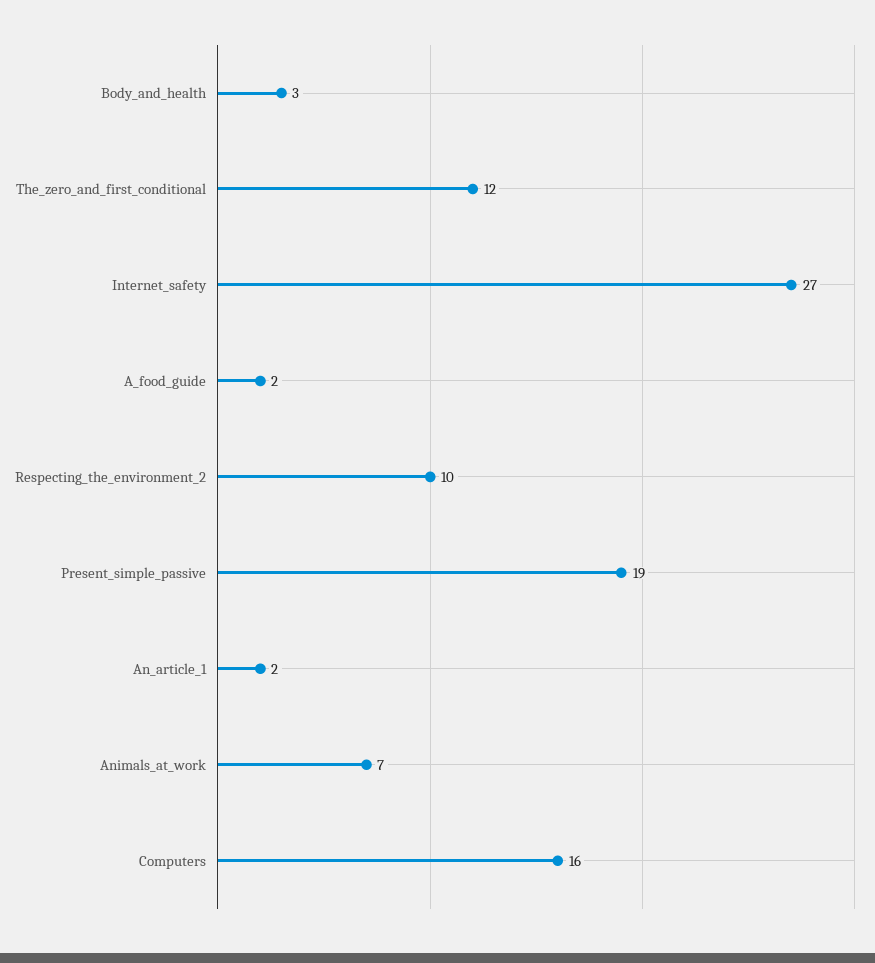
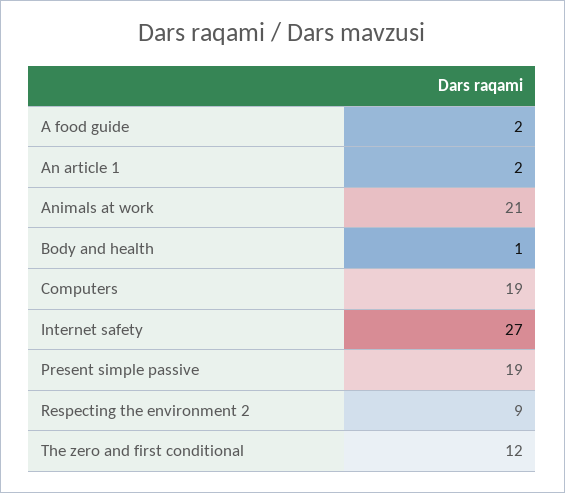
  {
-   "Body_and_health": 3,
+   "Body_and_health": 1,
    "The_zero_and_first_conditional": 12,
    "Internet_safety": 27,
    "A_food_guide": 2,
-   "Respecting_the_environment_2": 10,
+   "Respecting_the_environment_2": 9,
    "Present_simple_passive": 19,
    "An_article_1": 2,
-   "Animals_at_work": 7,
+   "Animals_at_work": 21,
-   "Computers": 16
+   "Computers": 19
  }

